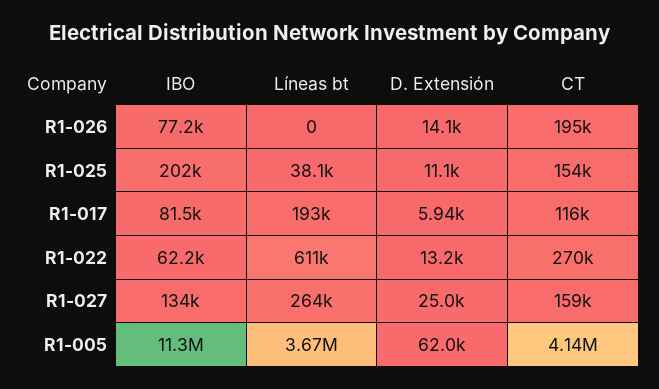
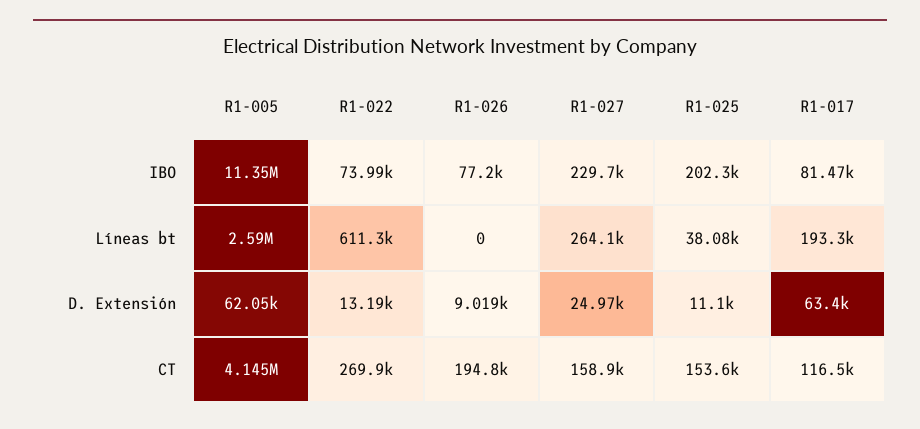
  {
    "IBO": {
      "R1-026": 77200,
      "R1-025": 202300,
      "R1-017": 81470,
-     "R1-022": 62200,
+     "R1-022": 73990,
-     "R1-027": 134000,
+     "R1-027": 229700,
      "R1-005": 11350000
    },
    "Líneas bt": {
      "R1-026": 0,
      "R1-025": 38080,
      "R1-017": 193300,
      "R1-022": 611300,
      "R1-027": 264100,
-     "R1-005": 3670000
+     "R1-005": 2590000
    },
    "D. Extensión": {
-     "R1-026": 14100,
+     "R1-026": 9019,
      "R1-025": 11100,
-     "R1-017": 5940,
+     "R1-017": 63400,
      "R1-022": 13190,
      "R1-027": 24970,
      "R1-005": 62050
    },
    "CT": {
      "R1-026": 194800,
      "R1-025": 153600,
      "R1-017": 116500,
      "R1-022": 269900,
      "R1-027": 158900,
      "R1-005": 4145000
    }
  }

